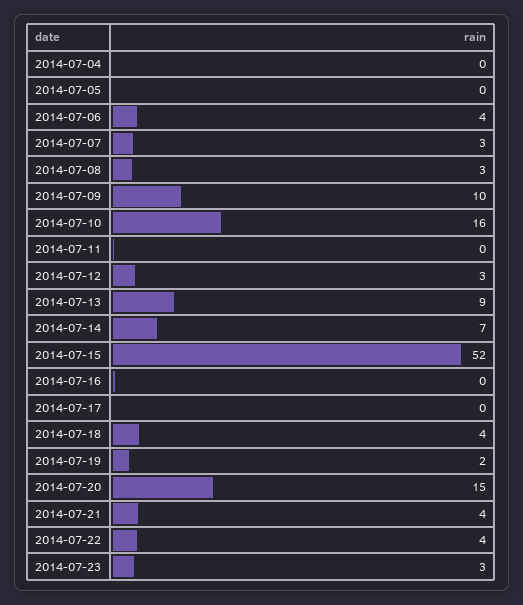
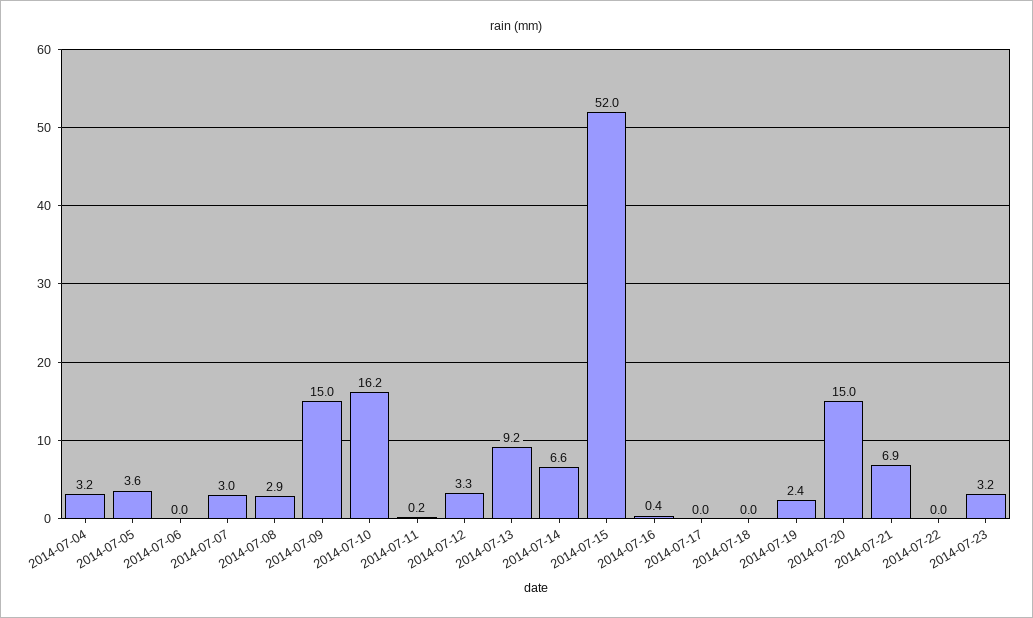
  {
-   "2014-07-04": 0,
+   "2014-07-04": 3.2,
-   "2014-07-05": 0,
+   "2014-07-05": 3.6,
-   "2014-07-06": 4,
+   "2014-07-06": 0,
    "2014-07-07": 3,
    "2014-07-08": 2.9,
-   "2014-07-09": 10,
+   "2014-07-09": 15,
    "2014-07-10": 16.2,
    "2014-07-11": 0.2,
    "2014-07-12": 3.3,
    "2014-07-13": 9.2,
    "2014-07-14": 6.6,
    "2014-07-15": 52,
    "2014-07-16": 0.4,
    "2014-07-17": 0,
-   "2014-07-18": 4,
+   "2014-07-18": 0,
    "2014-07-19": 2.4,
    "2014-07-20": 15,
-   "2014-07-21": 4,
+   "2014-07-21": 6.9,
-   "2014-07-22": 4,
+   "2014-07-22": 0,
    "2014-07-23": 3.2
  }

